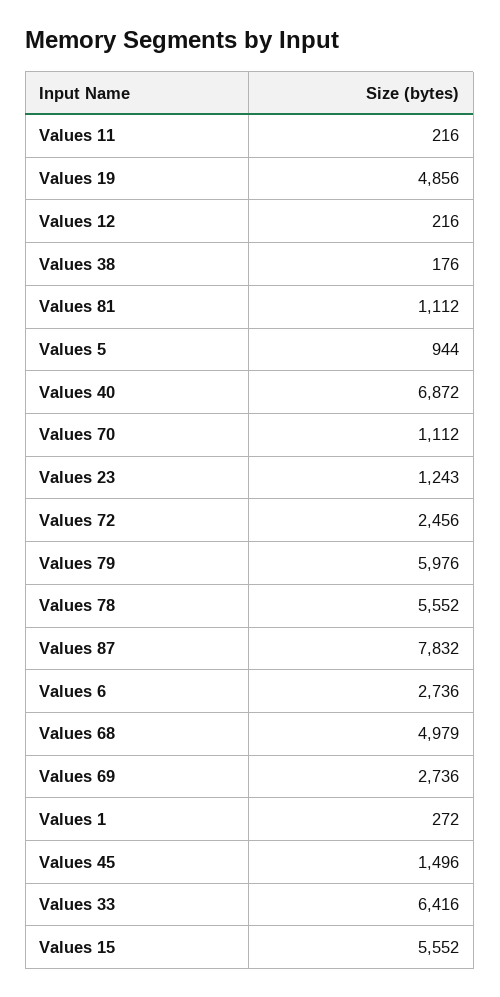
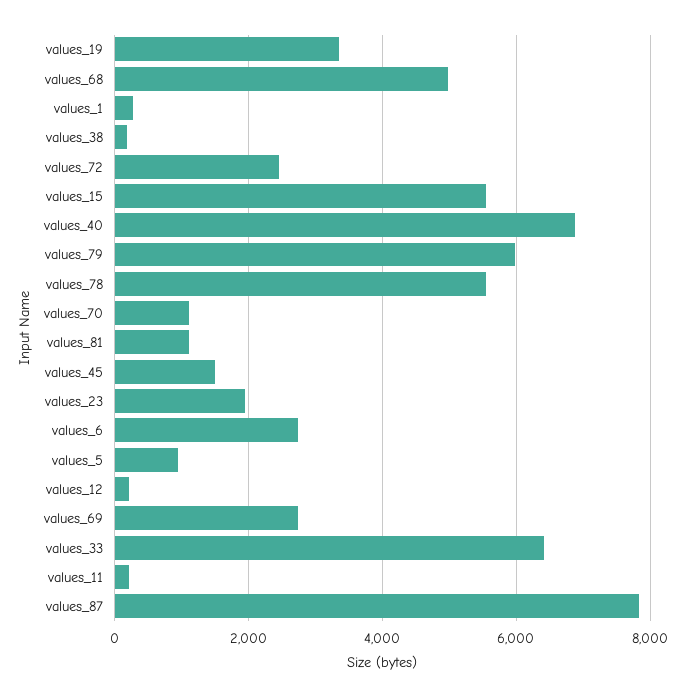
  {
    "Values 11": 216,
-   "Values 19": 4856,
+   "Values 19": 3400,
    "Values 12": 216,
    "Values 38": 176,
    "Values 81": 1112,
    "Values 5": 944,
    "Values 40": 6872,
    "Values 70": 1112,
-   "Values 23": 1243,
+   "Values 23": 2000,
    "Values 72": 2456,
    "Values 79": 5976,
    "Values 78": 5552,
    "Values 87": 7832,
    "Values 6": 2736,
    "Values 68": 4979,
    "Values 69": 2736,
    "Values 1": 272,
    "Values 45": 1496,
    "Values 33": 6416,
    "Values 15": 5552
  }

